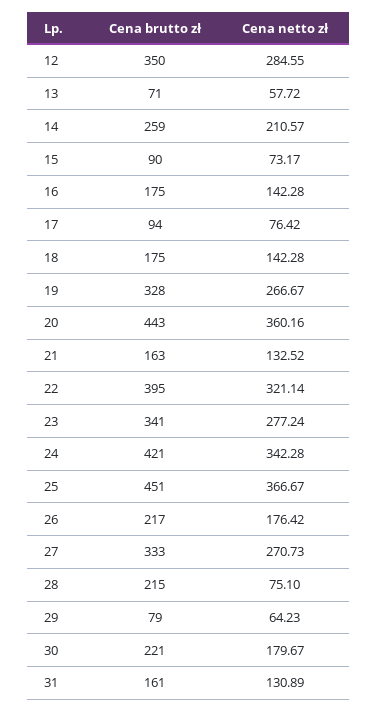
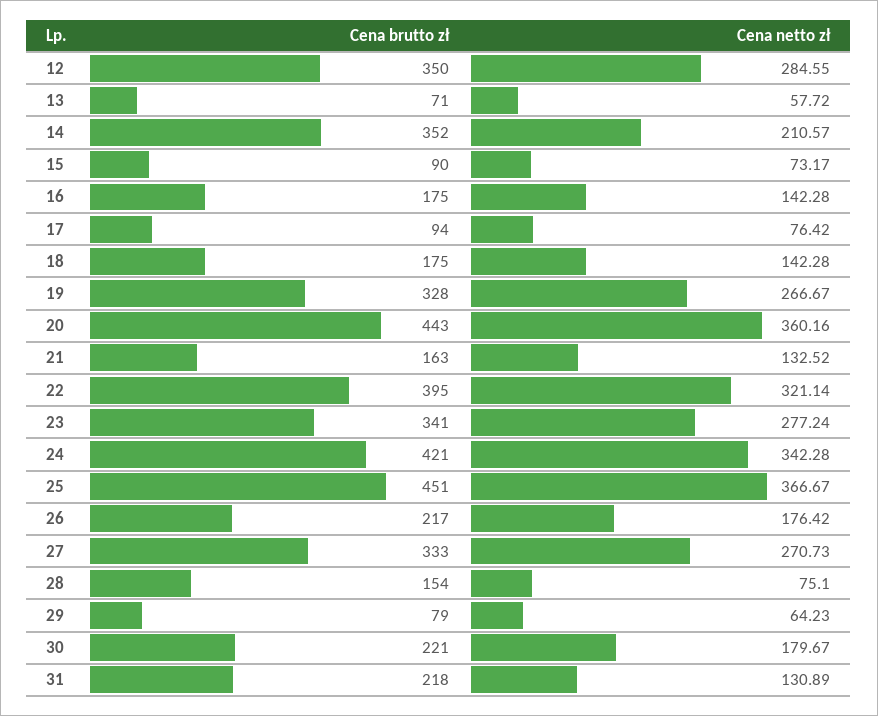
  {
    "Cena brutto zł": {
      "12": 350,
      "13": 71,
-     "14": 259,
+     "14": 352,
      "15": 90,
      "16": 175,
      "17": 94,
      "18": 175,
      "19": 328,
      "20": 443,
      "21": 163,
      "22": 395,
      "23": 341,
      "24": 421,
      "25": 451,
      "26": 217,
      "27": 333,
-     "28": 215,
+     "28": 154,
      "29": 79,
      "30": 221,
-     "31": 161
+     "31": 218
    },
    "Cena netto zł": {
      "12": 284.55,
      "13": 57.72,
      "14": 210.57,
      "15": 73.17,
      "16": 142.28,
      "17": 76.42,
      "18": 142.28,
      "19": 266.67,
      "20": 360.16,
      "21": 132.52,
      "22": 321.14,
      "23": 277.24,
      "24": 342.28,
      "25": 366.67,
      "26": 176.42,
      "27": 270.73,
      "28": 75.1,
      "29": 64.23,
      "30": 179.67,
      "31": 130.89
    }
  }

